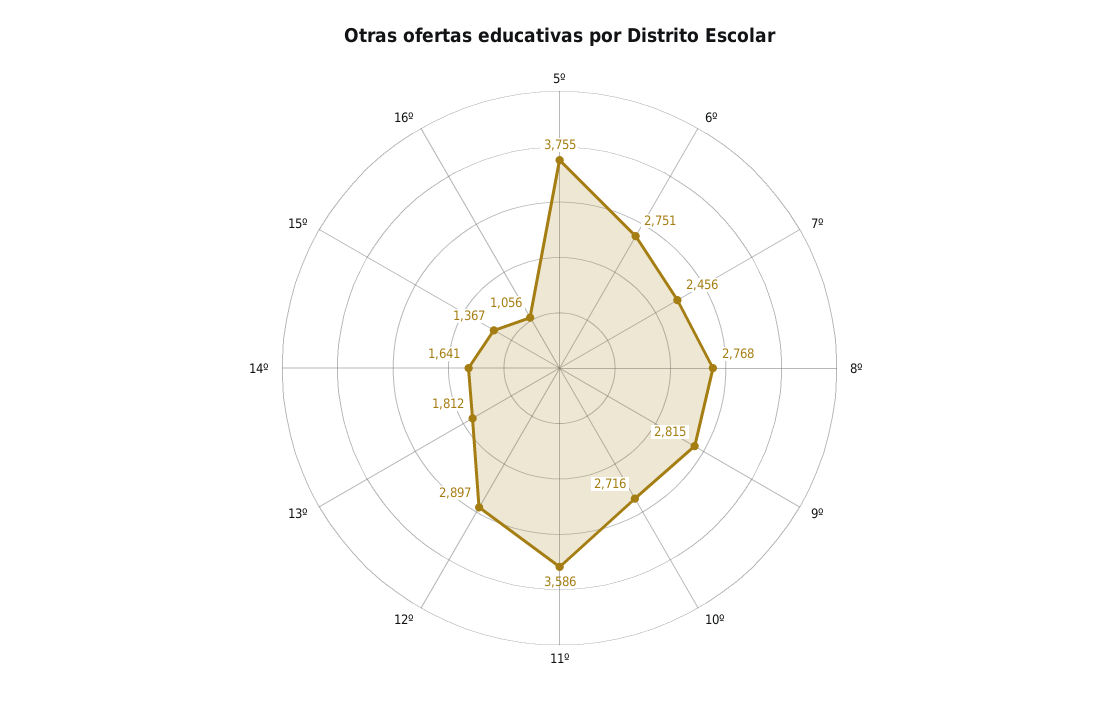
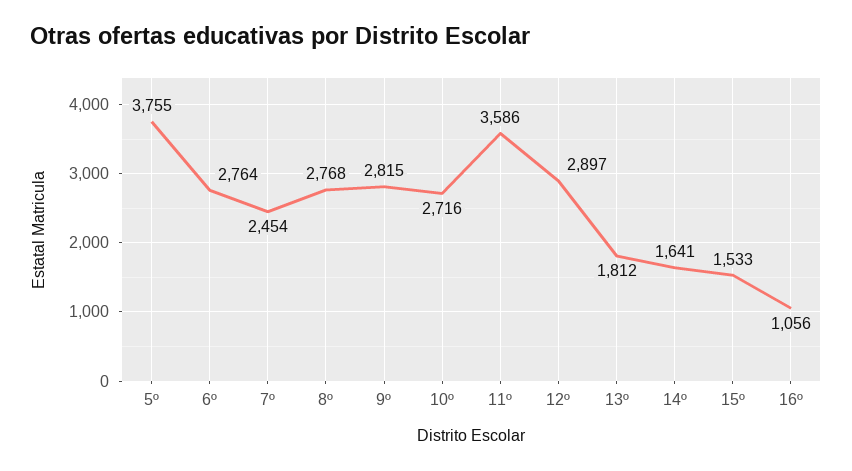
  {
    "5º": 3755,
-   "6º": 2751,
+   "6º": 2764,
-   "7º": 2456,
+   "7º": 2454,
    "8º": 2768,
    "9º": 2815,
    "10º": 2716,
    "11º": 3586,
    "12º": 2897,
    "13º": 1812,
    "14º": 1641,
-   "15º": 1367,
+   "15º": 1533,
    "16º": 1056
  }

